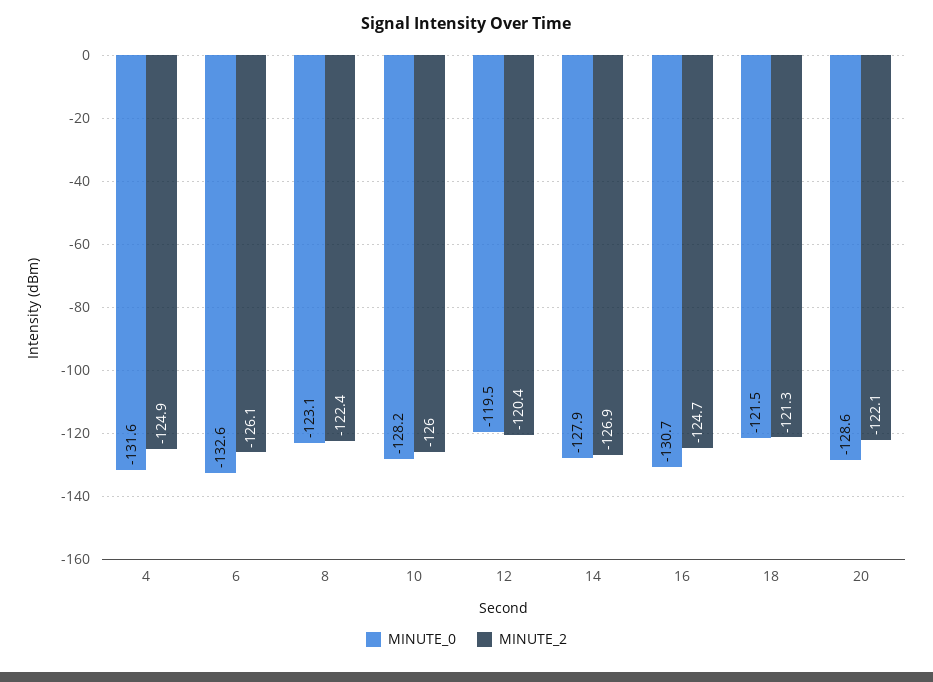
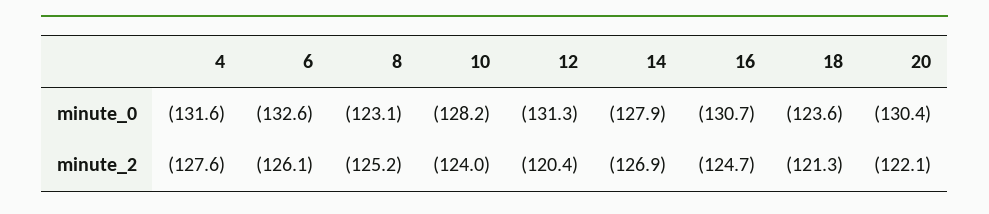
  {
    "MINUTE_0": {
      "4": -131.6,
      "6": -132.6,
      "8": -123.1,
      "10": -128.2,
-     "12": -119.5,
+     "12": -131.3,
      "14": -127.9,
      "16": -130.7,
-     "18": -121.5,
+     "18": -123.6,
-     "20": -128.6
+     "20": -130.4
    },
    "MINUTE_2": {
-     "4": -124.9,
+     "4": -127.6,
      "6": -126.1,
-     "8": -122.4,
+     "8": -125.2,
-     "10": -126,
+     "10": -124,
      "12": -120.4,
      "14": -126.9,
      "16": -124.7,
      "18": -121.3,
      "20": -122.1
    }
  }

